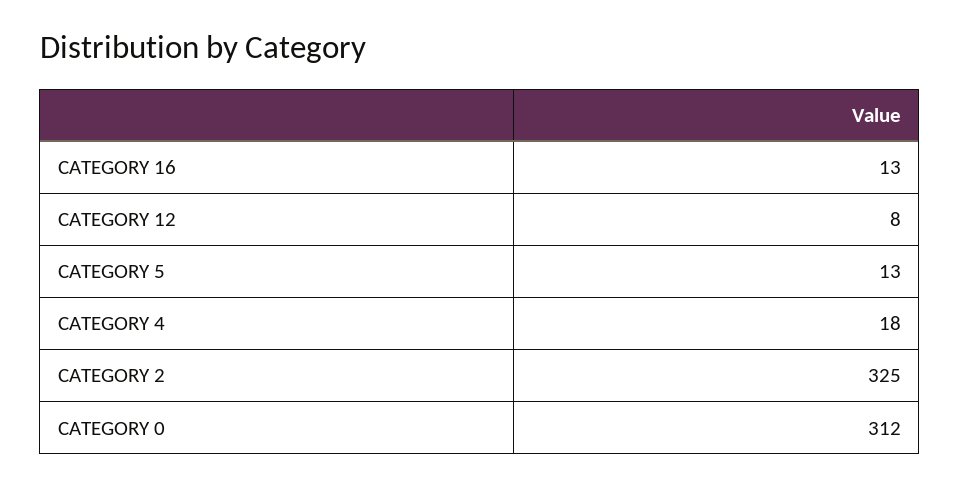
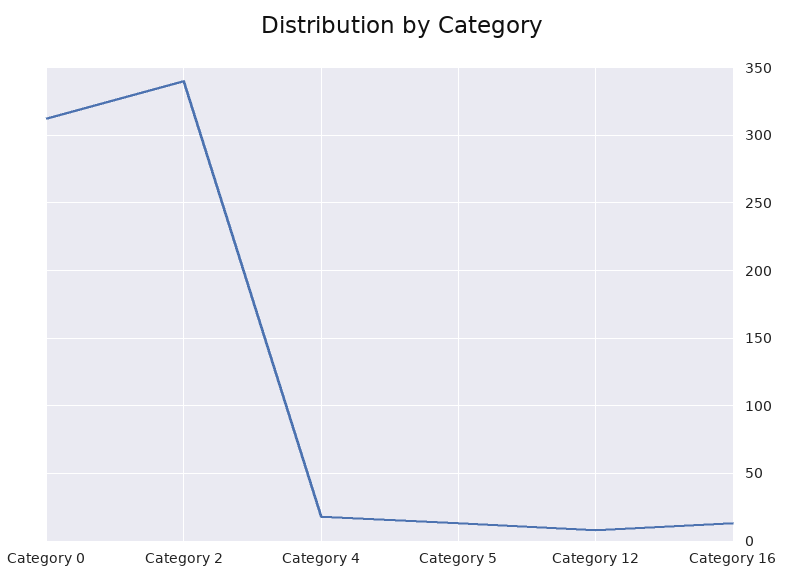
  {
    "CATEGORY 16": 13,
    "CATEGORY 12": 8,
    "CATEGORY 5": 13,
    "CATEGORY 4": 18,
-   "CATEGORY 2": 325,
+   "CATEGORY 2": 340,
    "CATEGORY 0": 312
  }

